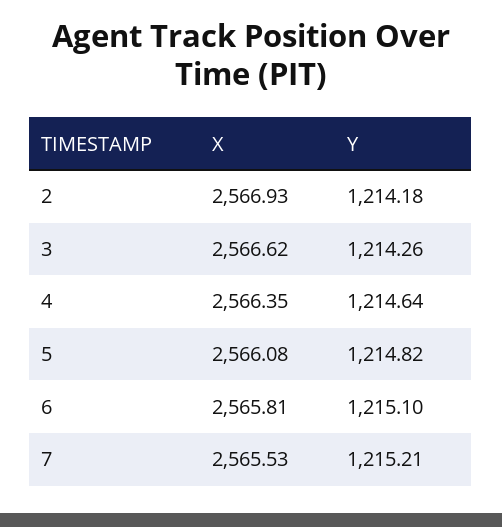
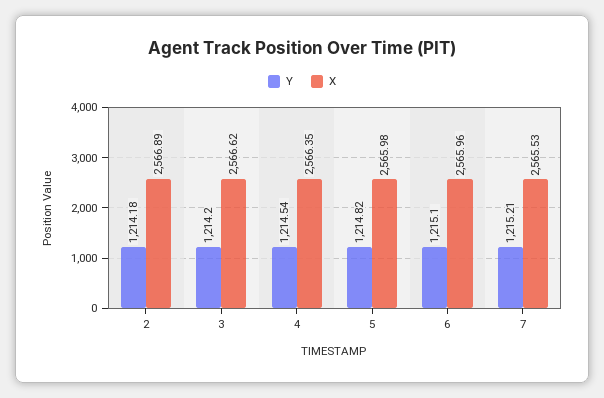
  {
    "X": {
-     "2": 2566.93,
+     "2": 2566.89,
      "3": 2566.62,
      "4": 2566.35,
-     "5": 2566.08,
+     "5": 2565.98,
-     "6": 2565.81,
+     "6": 2565.96,
      "7": 2565.53
    },
    "Y": {
      "2": 1214.18,
-     "3": 1214.26,
+     "3": 1214.2,
-     "4": 1214.64,
+     "4": 1214.54,
      "5": 1214.82,
      "6": 1215.1,
      "7": 1215.21
    }
  }

